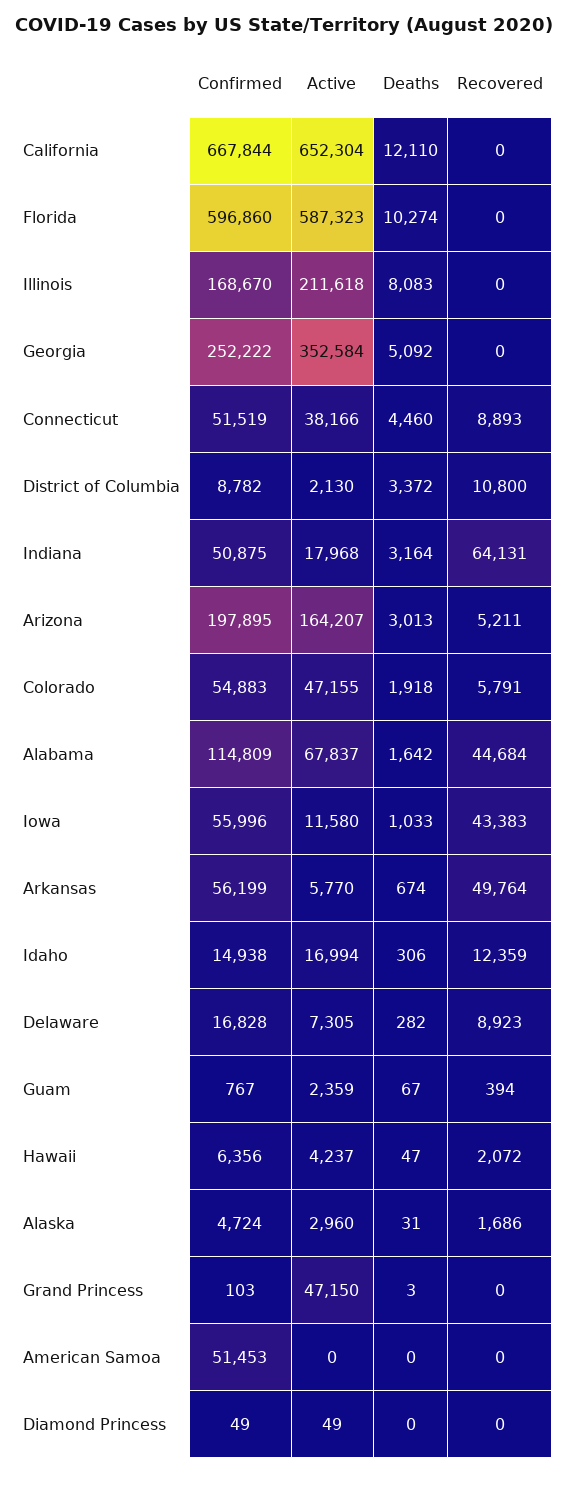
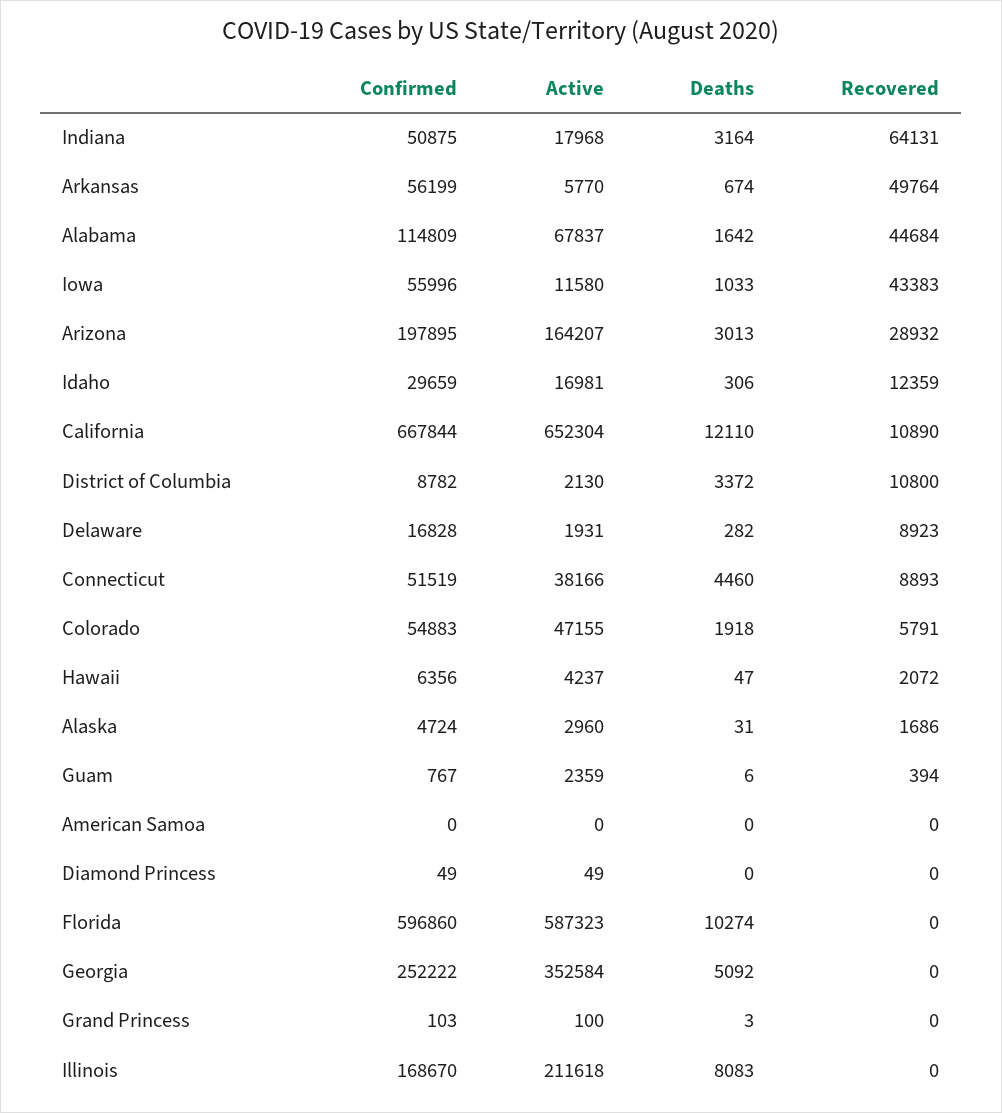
  {
    "Confirmed": {
      "California": 667844,
      "Florida": 596860,
      "Illinois": 168670,
      "Georgia": 252222,
      "Connecticut": 51519,
      "District of Columbia": 8782,
      "Indiana": 50875,
      "Arizona": 197895,
      "Colorado": 54883,
      "Alabama": 114809,
      "Iowa": 55996,
      "Arkansas": 56199,
-     "Idaho": 14938,
+     "Idaho": 29659,
      "Delaware": 16828,
      "Guam": 767,
      "Hawaii": 6356,
      "Alaska": 4724,
      "Grand Princess": 103,
-     "American Samoa": 51453,
+     "American Samoa": 0,
      "Diamond Princess": 49
    },
    "Active": {
      "California": 652304,
      "Florida": 587323,
      "Illinois": 211618,
      "Georgia": 352584,
      "Connecticut": 38166,
      "District of Columbia": 2130,
      "Indiana": 17968,
      "Arizona": 164207,
      "Colorado": 47155,
      "Alabama": 67837,
      "Iowa": 11580,
      "Arkansas": 5770,
-     "Idaho": 16994,
+     "Idaho": 16981,
-     "Delaware": 7305,
+     "Delaware": 1931,
      "Guam": 2359,
      "Hawaii": 4237,
      "Alaska": 2960,
-     "Grand Princess": 47150,
+     "Grand Princess": 100,
      "American Samoa": 0,
      "Diamond Princess": 49
    },
    "Deaths": {
      "California": 12110,
      "Florida": 10274,
      "Illinois": 8083,
      "Georgia": 5092,
      "Connecticut": 4460,
      "District of Columbia": 3372,
      "Indiana": 3164,
      "Arizona": 3013,
      "Colorado": 1918,
      "Alabama": 1642,
      "Iowa": 1033,
      "Arkansas": 674,
      "Idaho": 306,
      "Delaware": 282,
-     "Guam": 67,
+     "Guam": 6,
      "Hawaii": 47,
      "Alaska": 31,
      "Grand Princess": 3,
      "American Samoa": 0,
      "Diamond Princess": 0
    },
    "Recovered": {
-     "California": 0,
+     "California": 10890,
      "Florida": 0,
      "Illinois": 0,
      "Georgia": 0,
      "Connecticut": 8893,
      "District of Columbia": 10800,
      "Indiana": 64131,
-     "Arizona": 5211,
+     "Arizona": 28932,
      "Colorado": 5791,
      "Alabama": 44684,
      "Iowa": 43383,
      "Arkansas": 49764,
      "Idaho": 12359,
      "Delaware": 8923,
      "Guam": 394,
      "Hawaii": 2072,
      "Alaska": 1686,
      "Grand Princess": 0,
      "American Samoa": 0,
      "Diamond Princess": 0
    }
  }

